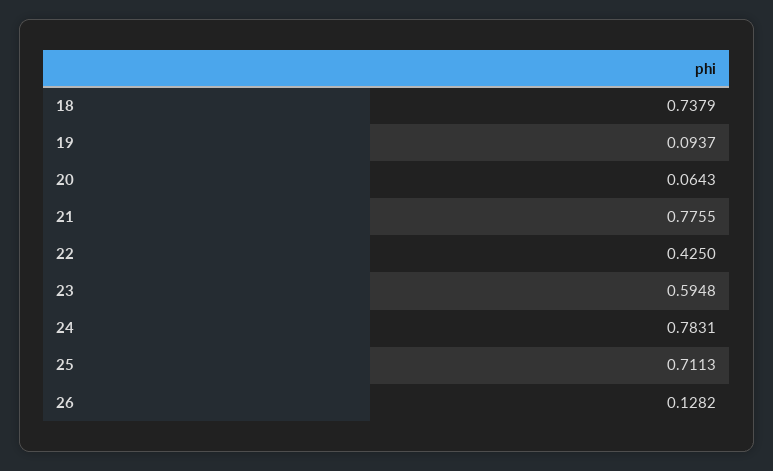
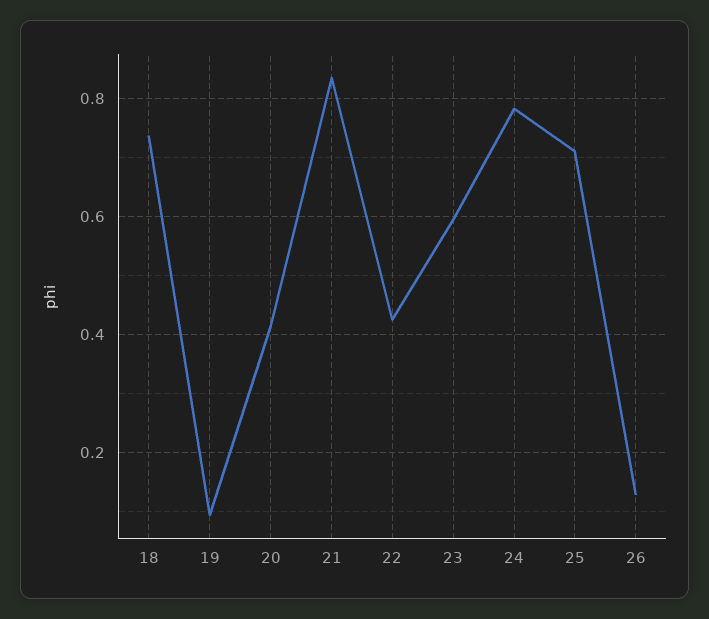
  {
    "18": 0.7379,
    "19": 0.0937,
-   "20": 0.0643,
+   "20": 0.42,
-   "21": 0.7755,
+   "21": 0.84,
    "22": 0.425,
    "23": 0.5948,
    "24": 0.7831,
    "25": 0.7113,
    "26": 0.1282
  }

